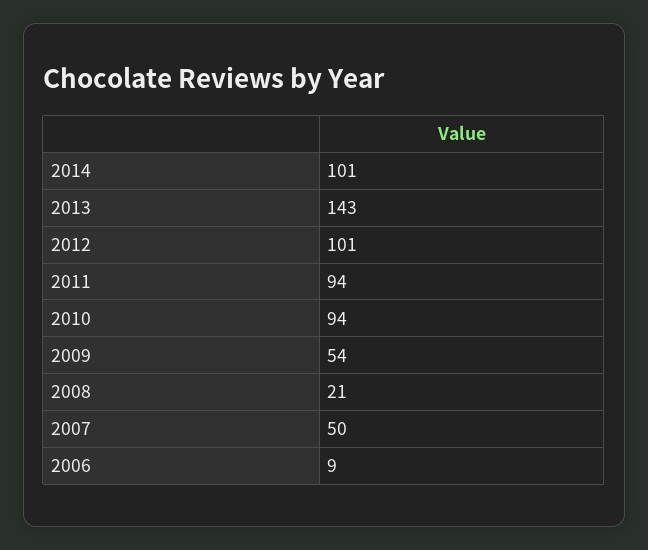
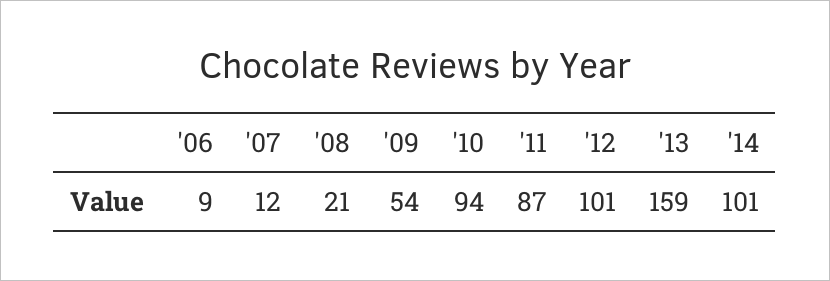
  {
    "2014": 101,
-   "2013": 143,
+   "2013": 159,
    "2012": 101,
-   "2011": 94,
+   "2011": 87,
    "2010": 94,
    "2009": 54,
    "2008": 21,
-   "2007": 50,
+   "2007": 12,
    "2006": 9
  }

